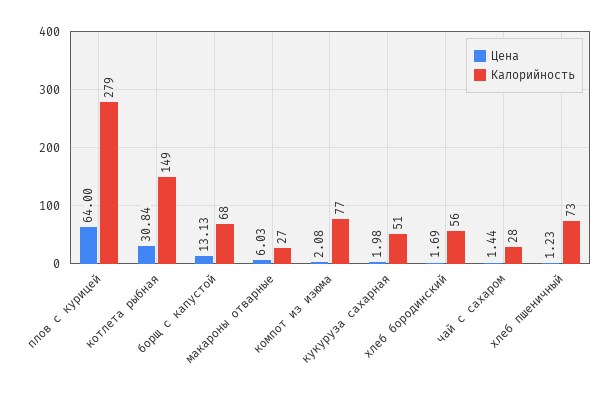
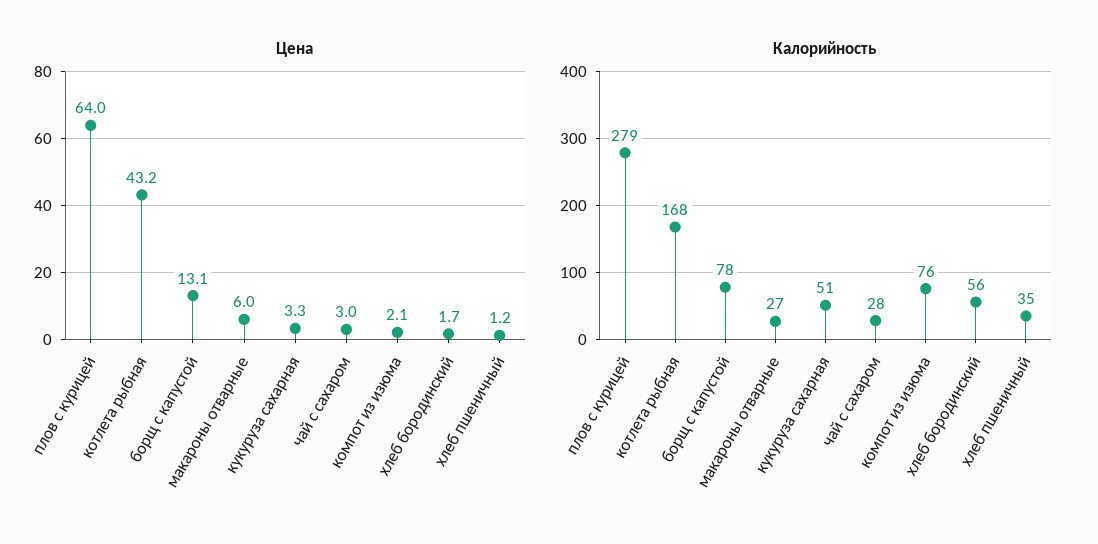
  {
    "Цена": {
      "плов с курицей": 64,
-     "котлета рыбная": 30.84,
+     "котлета рыбная": 43.2,
      "борщ с капустой": 13.13,
      "макароны отварные": 6.03,
      "компот из изюма": 2.08,
-     "кукуруза сахарная": 1.98,
+     "кукуруза сахарная": 3.3,
      "хлеб бородинский": 1.69,
-     "чай с сахаром": 1.44,
+     "чай с сахаром": 3,
      "хлеб пшеничный": 1.23
    },
    "Калорийность": {
      "плов с курицей": 279,
-     "котлета рыбная": 149,
+     "котлета рыбная": 168,
-     "борщ с капустой": 68,
+     "борщ с капустой": 78,
      "макароны отварные": 27,
-     "компот из изюма": 77,
+     "компот из изюма": 76,
      "кукуруза сахарная": 51,
      "хлеб бородинский": 56,
      "чай с сахаром": 28,
-     "хлеб пшеничный": 73
+     "хлеб пшеничный": 35
    }
  }

